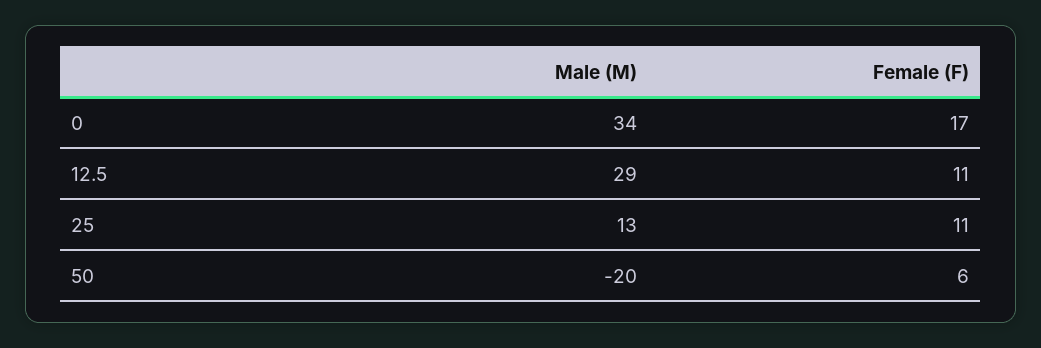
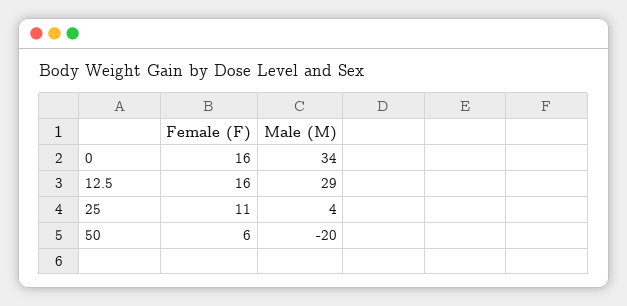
  {
    "Male (M)": {
      "0": 34,
      "12.5": 29,
-     "25": 13,
+     "25": 4,
      "50": -20
    },
    "Female (F)": {
-     "0": 17,
+     "0": 16,
-     "12.5": 11,
+     "12.5": 16,
      "25": 11,
      "50": 6
    }
  }

